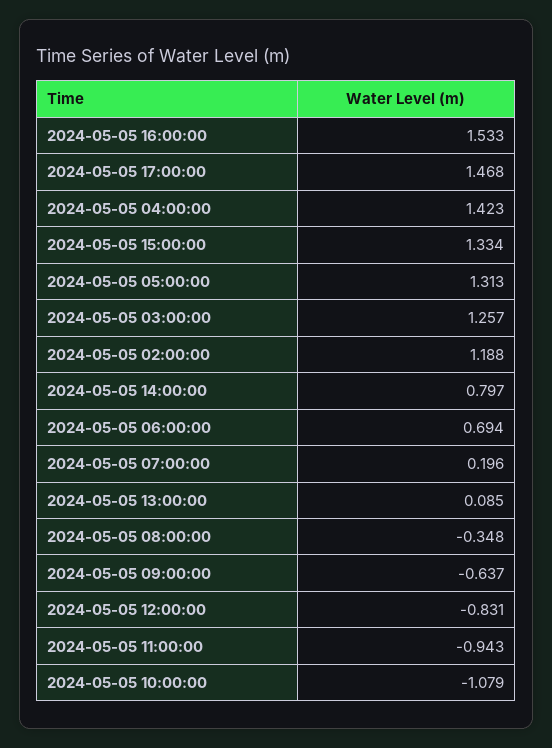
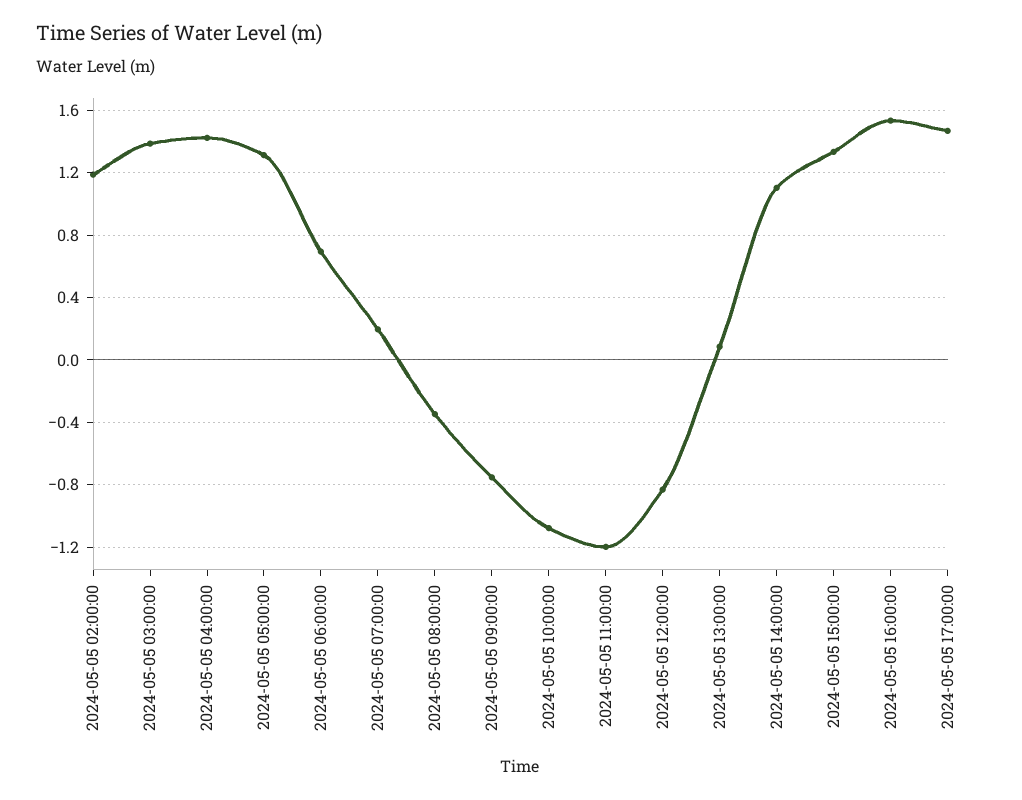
  {
    "2024-05-05 16:00:00": 1.533,
    "2024-05-05 17:00:00": 1.468,
    "2024-05-05 04:00:00": 1.423,
    "2024-05-05 15:00:00": 1.334,
    "2024-05-05 05:00:00": 1.313,
-   "2024-05-05 03:00:00": 1.257,
+   "2024-05-05 03:00:00": 1.4,
    "2024-05-05 02:00:00": 1.188,
-   "2024-05-05 14:00:00": 0.797,
+   "2024-05-05 14:00:00": 1.1,
    "2024-05-05 06:00:00": 0.694,
    "2024-05-05 07:00:00": 0.196,
    "2024-05-05 13:00:00": 0.085,
    "2024-05-05 08:00:00": -0.348,
-   "2024-05-05 09:00:00": -0.637,
+   "2024-05-05 09:00:00": -0.75,
    "2024-05-05 12:00:00": -0.831,
-   "2024-05-05 11:00:00": -0.943,
+   "2024-05-05 11:00:00": -1.2,
    "2024-05-05 10:00:00": -1.079
  }

